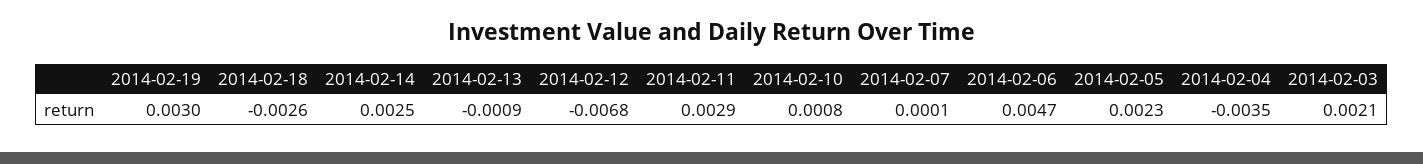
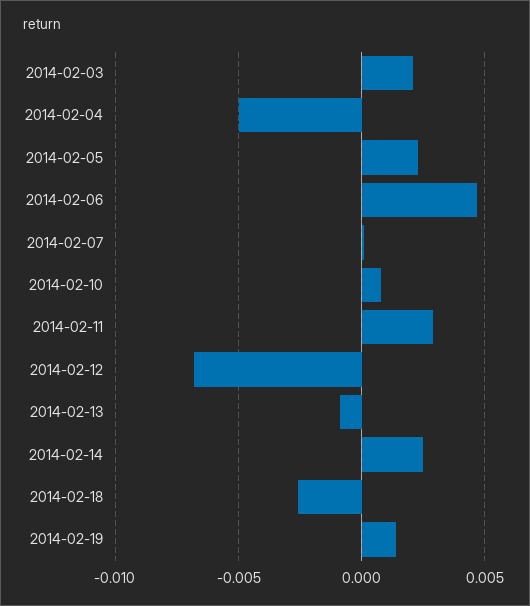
  {
-   "2014-02-19": 0.003,
+   "2014-02-19": 0.0015,
    "2014-02-18": -0.0026,
    "2014-02-14": 0.0025,
    "2014-02-13": -0.0009,
    "2014-02-12": -0.0068,
    "2014-02-11": 0.0029,
    "2014-02-10": 0.0008,
    "2014-02-07": 0.0001,
    "2014-02-06": 0.0047,
    "2014-02-05": 0.0023,
-   "2014-02-04": -0.0035,
+   "2014-02-04": -0.005,
    "2014-02-03": 0.0021
  }

